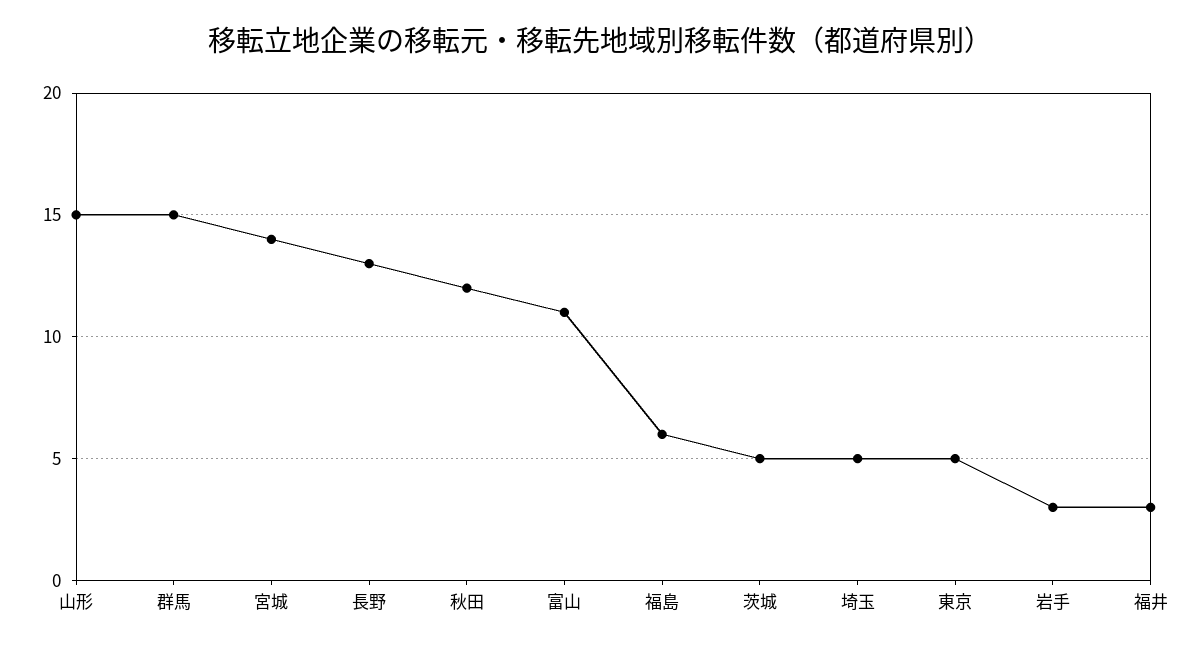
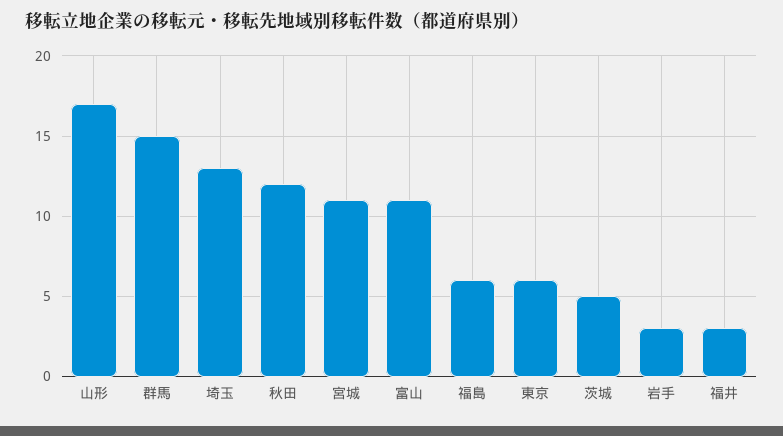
  {
-   "山形": 15,
+   "山形": 17,
    "群馬": 15,
-   "宮城": 14,
+   "宮城": 11,
-   "長野": 13,
    "秋田": 12,
    "富山": 11,
    "福島": 6,
    "茨城": 5,
-   "埼玉": 5,
+   "埼玉": 13,
-   "東京": 5,
+   "東京": 6,
    "岩手": 3,
    "福井": 3
  }

